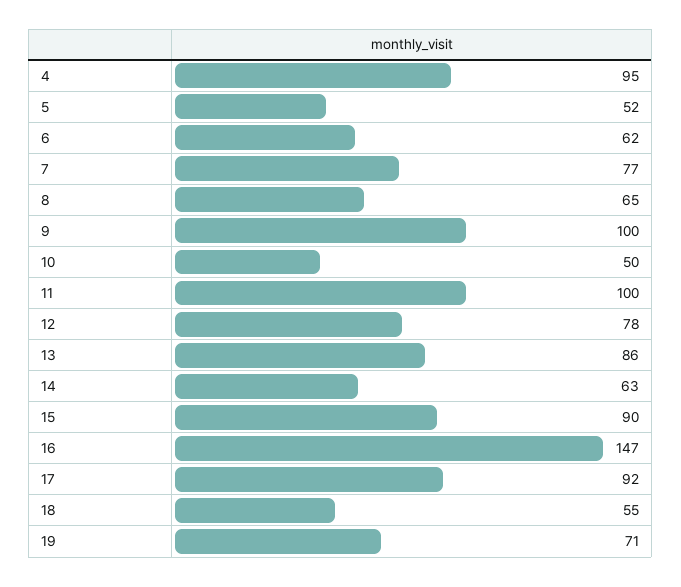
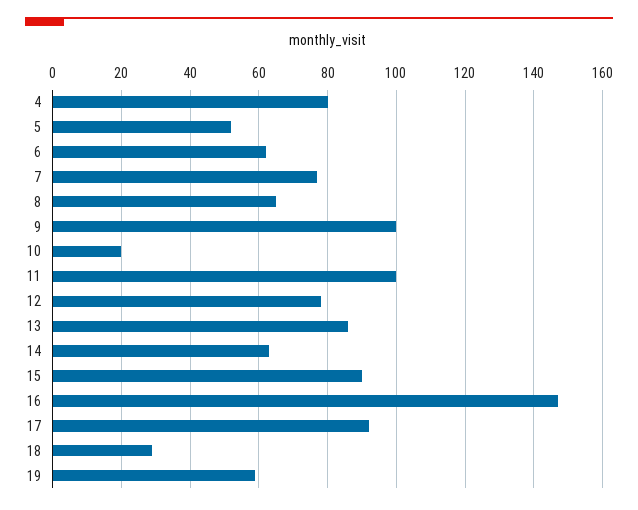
  {
-   "4": 95,
+   "4": 80,
    "5": 52,
    "6": 62,
    "7": 77,
    "8": 65,
    "9": 100,
-   "10": 50,
+   "10": 20,
    "11": 100,
    "12": 78,
    "13": 86,
    "14": 63,
    "15": 90,
    "16": 147,
    "17": 92,
-   "18": 55,
+   "18": 30,
-   "19": 71
+   "19": 60
  }

